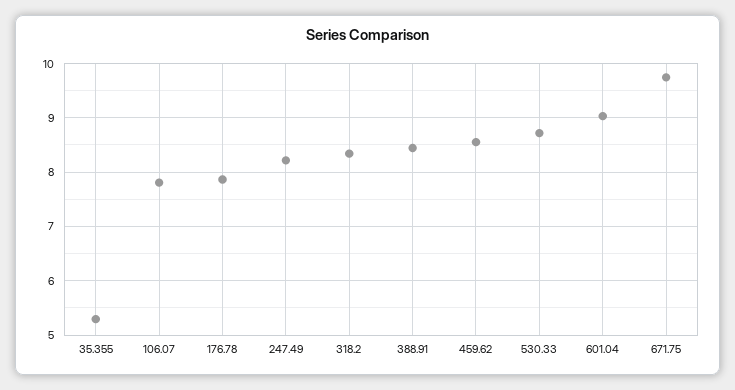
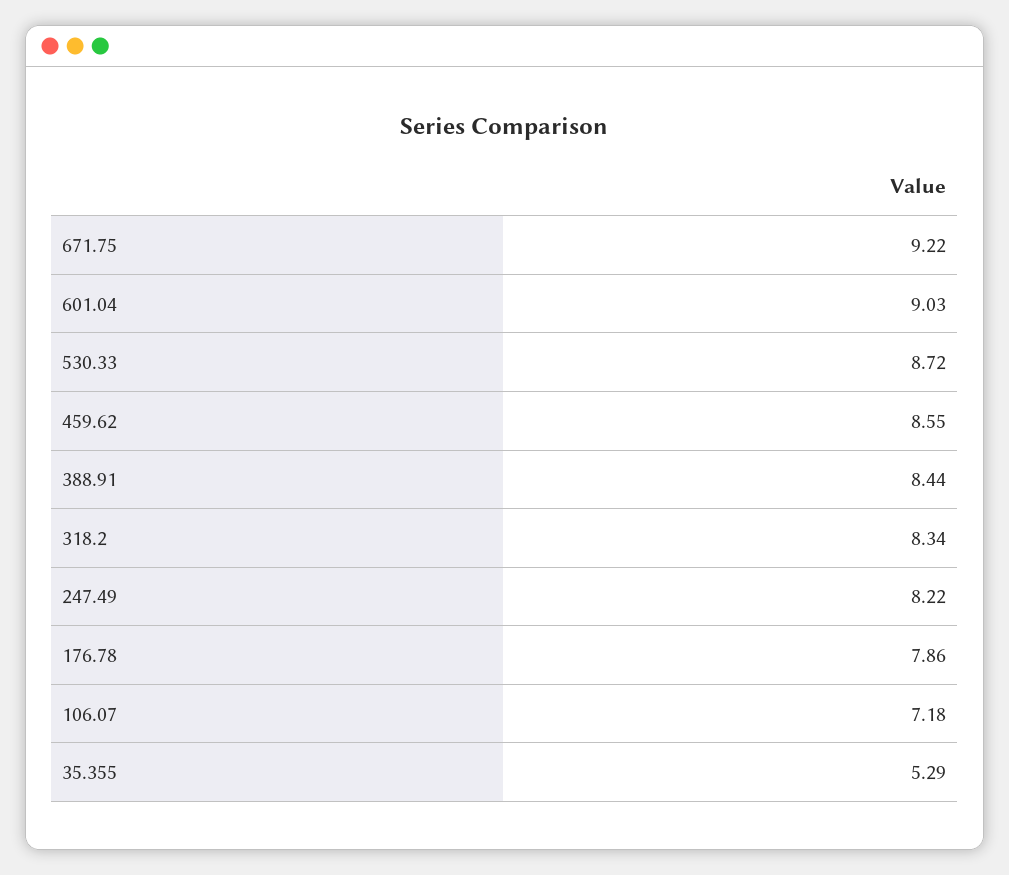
  {
    "35.355": 5.29,
-   "106.07": 7.8,
+   "106.07": 7.18,
    "176.78": 7.86,
    "247.49": 8.22,
    "318.2": 8.34,
    "388.91": 8.44,
    "459.62": 8.55,
    "530.33": 8.72,
    "601.04": 9.03,
-   "671.75": 9.8
+   "671.75": 9.22
  }

